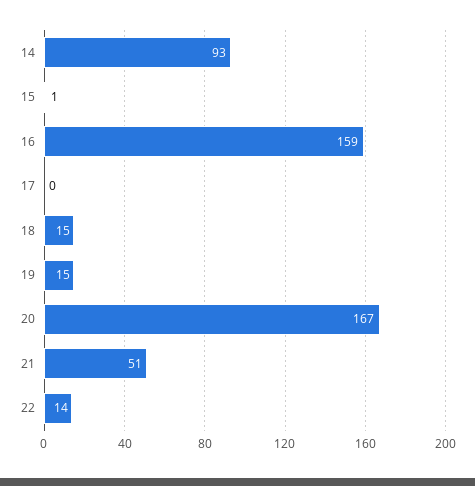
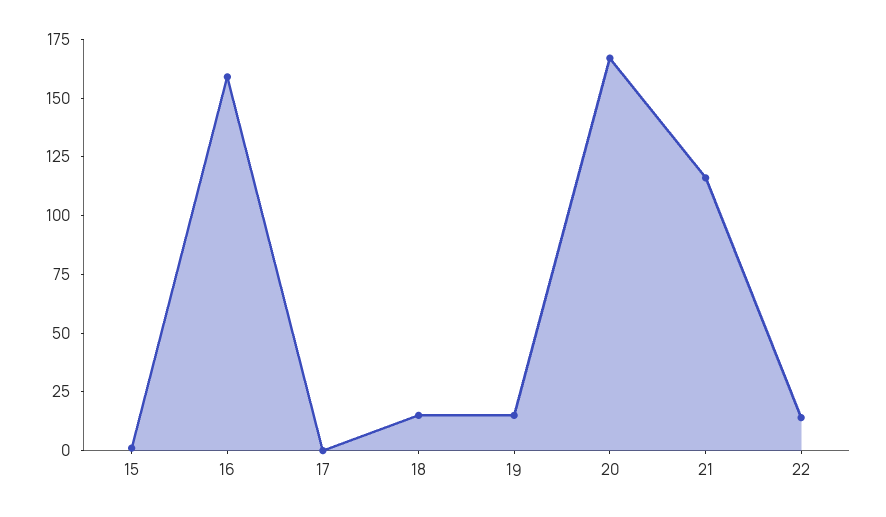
  {
-   "14": 93,
    "15": 1,
    "16": 159,
    "17": 0,
    "18": 15,
    "19": 15,
    "20": 167,
-   "21": 51,
+   "21": 115,
    "22": 14
  }

